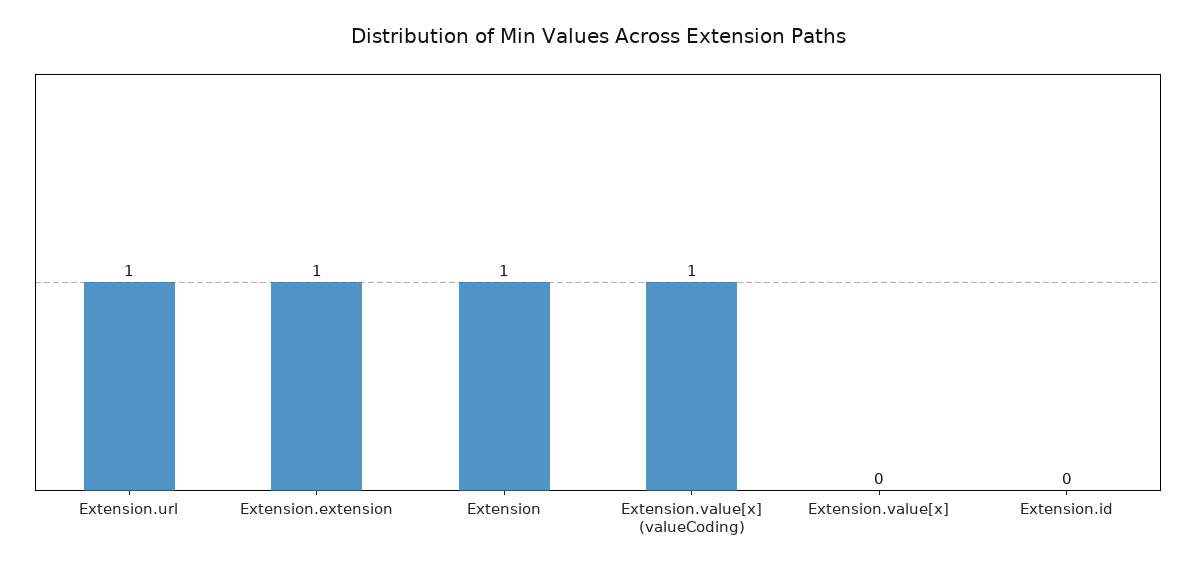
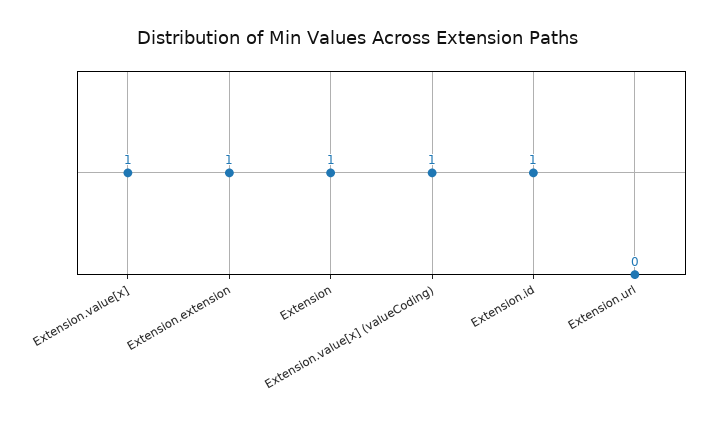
  {
-   "Extension.url": 1,
+   "Extension.url": 0,
    "Extension.extension": 1,
    "Extension": 1,
    "Extension.value[x] (valueCoding)": 1,
-   "Extension.value[x]": 0,
+   "Extension.value[x]": 1,
-   "Extension.id": 0
+   "Extension.id": 1
  }

